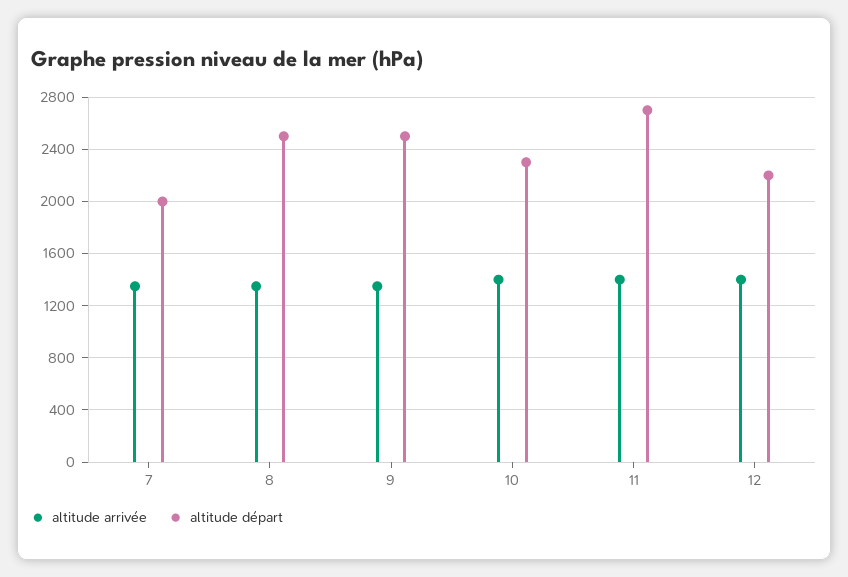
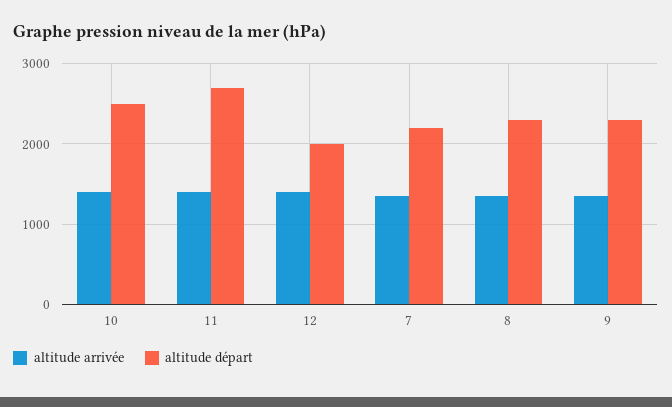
  {
    "altitude arrivée": {
      "7": 1350,
      "8": 1350,
      "9": 1350,
      "10": 1400,
      "11": 1400,
      "12": 1400
    },
    "altitude départ": {
-     "7": 2000,
+     "7": 2200,
-     "8": 2500,
+     "8": 2300,
-     "9": 2500,
+     "9": 2300,
-     "10": 2300,
+     "10": 2500,
      "11": 2700,
-     "12": 2200
+     "12": 2000
    }
  }

